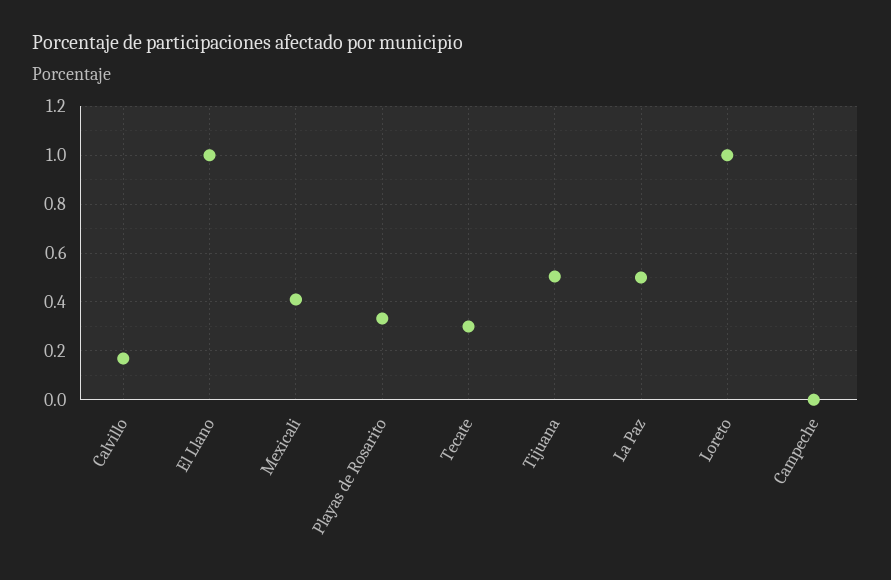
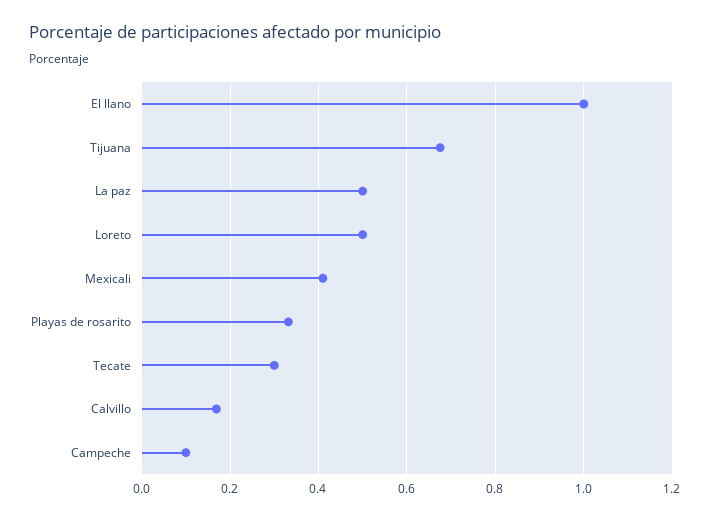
  {
    "Calvillo": 0.16,
    "El Llano": 1,
    "Mexicali": 0.42,
    "Playas de Rosarito": 0.34,
    "Tecate": 0.3,
-   "Tijuana": 0.5,
+   "Tijuana": 0.68,
    "La Paz": 0.5,
-   "Loreto": 1,
+   "Loreto": 0.5,
-   "Campeche": 0
+   "Campeche": 0.1
  }

